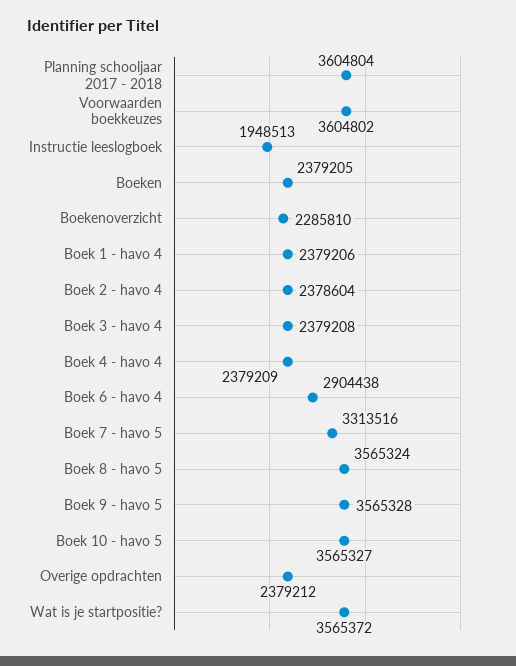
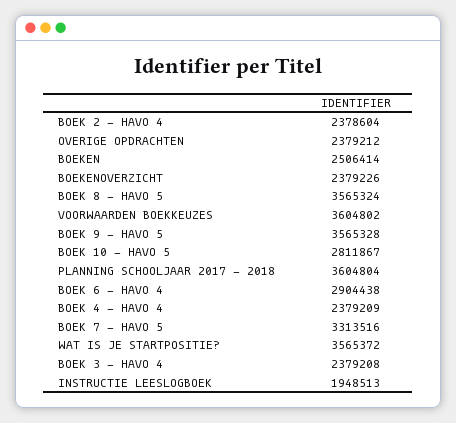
  {
    "Planning schooljaar 2017 - 2018": 3604804,
    "Voorwaarden boekkeuzes": 3604802,
    "Instructie leeslogboek": 1948513,
-   "Boeken": 2379205,
+   "Boeken": 2506414,
-   "Boekenoverzicht": 2285810,
+   "Boekenoverzicht": 2379226,
-   "Boek 1 - havo 4": 2379206,
    "Boek 2 - havo 4": 2378604,
    "Boek 3 - havo 4": 2379208,
    "Boek 4 - havo 4": 2379209,
    "Boek 6 - havo 4": 2904438,
    "Boek 7 - havo 5": 3313516,
    "Boek 8 - havo 5": 3565324,
    "Boek 9 - havo 5": 3565328,
-   "Boek 10 - havo 5": 3565327,
+   "Boek 10 - havo 5": 2811867,
    "Overige opdrachten": 2379212,
    "Wat is je startpositie?": 3565372
  }

